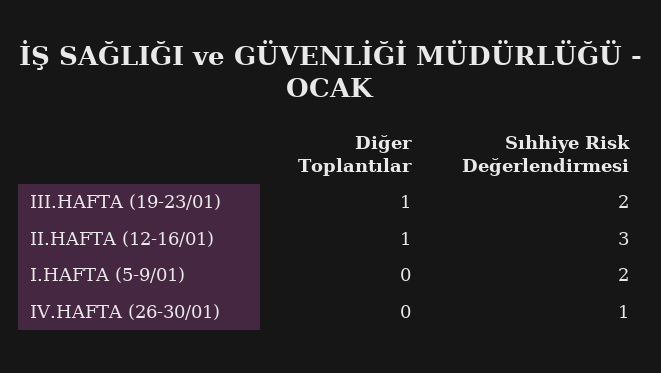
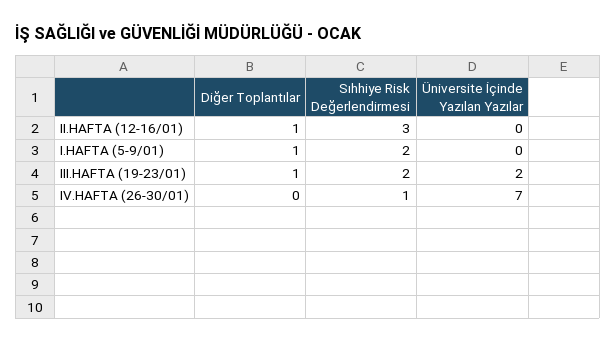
  {
    "Diğer Toplantılar": {
      "III.HAFTA (19-23/01)": 1,
      "II.HAFTA (12-16/01)": 1,
-     "I.HAFTA (5-9/01)": 0,
+     "I.HAFTA (5-9/01)": 1,
      "IV.HAFTA (26-30/01)": 0
    },
    "Sıhhiye Risk Değerlendirmesi": {
      "III.HAFTA (19-23/01)": 2,
      "II.HAFTA (12-16/01)": 3,
      "I.HAFTA (5-9/01)": 2,
      "IV.HAFTA (26-30/01)": 1
-   }
+   },
+   "Üniversite İçinde Yazılan Yazılar": {
+     "II.HAFTA (12-16/01)": 0,
+     "I.HAFTA (5-9/01)": 0,
+     "III.HAFTA (19-23/01)": 2,
+     "IV.HAFTA (26-30/01)": 7
+   }
  }

